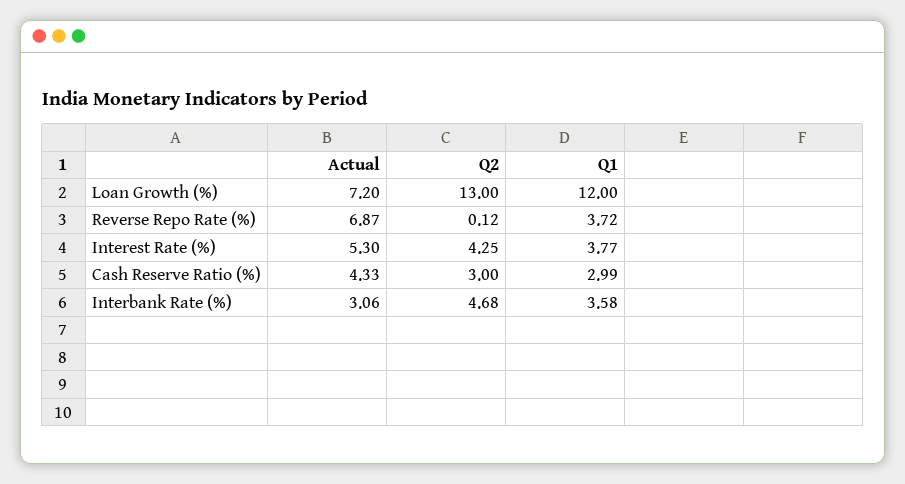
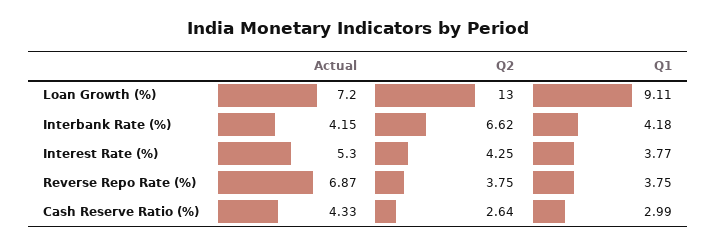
  {
    "Actual": {
      "Loan Growth (%)": 7.2,
      "Reverse Repo Rate (%)": 6.87,
      "Interest Rate (%)": 5.3,
      "Cash Reserve Ratio (%)": 4.33,
-     "Interbank Rate (%)": 3.06
+     "Interbank Rate (%)": 4.15
    },
    "Q2": {
      "Loan Growth (%)": 13,
-     "Reverse Repo Rate (%)": 0.12,
+     "Reverse Repo Rate (%)": 3.75,
      "Interest Rate (%)": 4.25,
-     "Cash Reserve Ratio (%)": 3,
+     "Cash Reserve Ratio (%)": 2.64,
-     "Interbank Rate (%)": 4.68
+     "Interbank Rate (%)": 6.62
    },
    "Q1": {
-     "Loan Growth (%)": 12,
+     "Loan Growth (%)": 9.11,
-     "Reverse Repo Rate (%)": 3.72,
+     "Reverse Repo Rate (%)": 3.75,
      "Interest Rate (%)": 3.77,
      "Cash Reserve Ratio (%)": 2.99,
-     "Interbank Rate (%)": 3.58
+     "Interbank Rate (%)": 4.18
    }
  }

